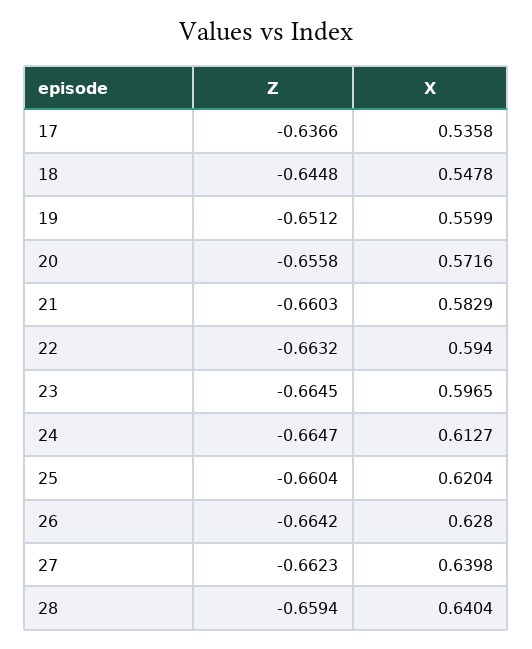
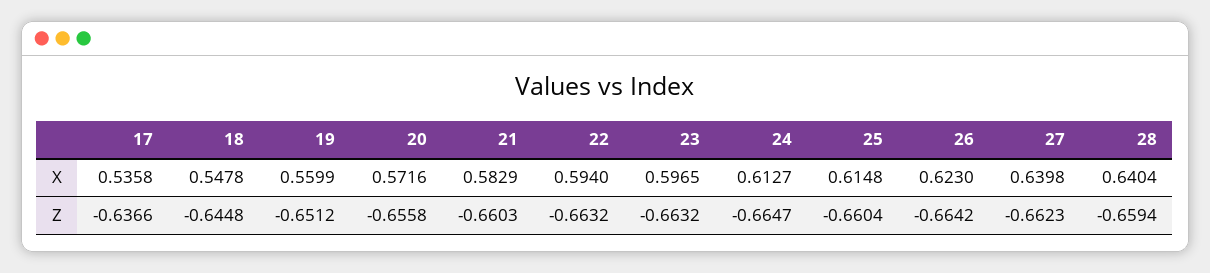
  {
    "Z": {
      "17": -0.6366,
      "18": -0.6448,
      "19": -0.6512,
      "20": -0.6558,
      "21": -0.6603,
      "22": -0.6632,
-     "23": -0.6645,
+     "23": -0.6632,
      "24": -0.6647,
      "25": -0.6604,
      "26": -0.6642,
      "27": -0.6623,
      "28": -0.6594
    },
    "X": {
      "17": 0.5358,
      "18": 0.5478,
      "19": 0.5599,
      "20": 0.5716,
      "21": 0.5829,
      "22": 0.594,
      "23": 0.5965,
      "24": 0.6127,
-     "25": 0.6204,
+     "25": 0.6148,
-     "26": 0.628,
+     "26": 0.623,
      "27": 0.6398,
      "28": 0.6404
    }
  }

